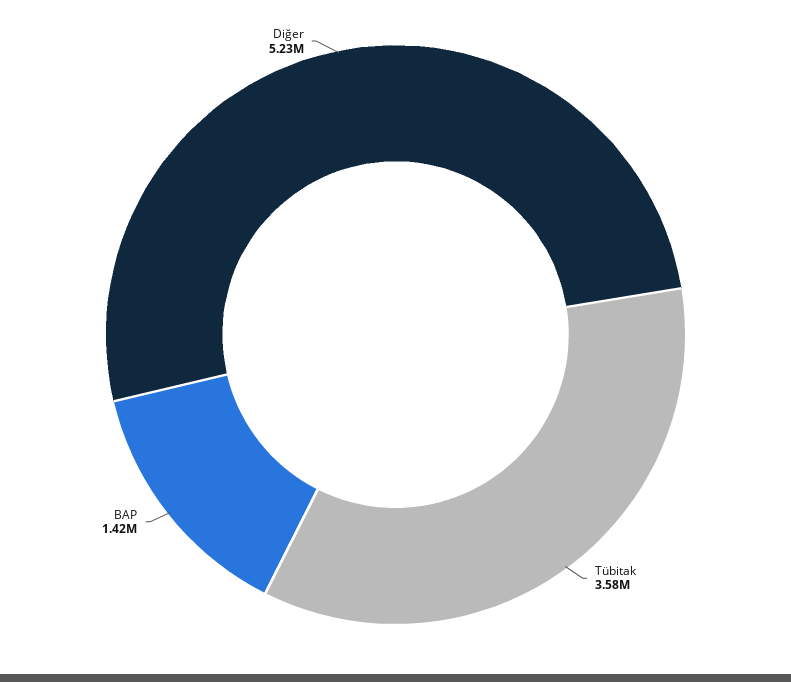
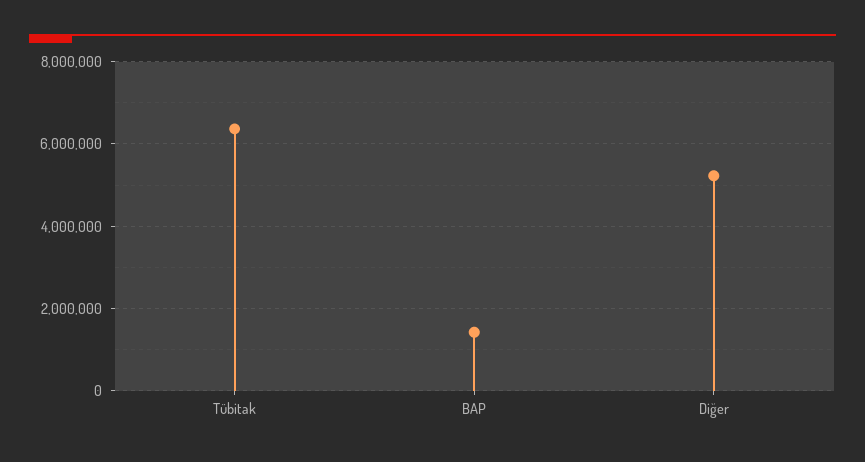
  {
-   "Tübitak": 3580000,
+   "Tübitak": 6400000,
    "BAP": 1420000,
    "Diğer": 5230000
  }

